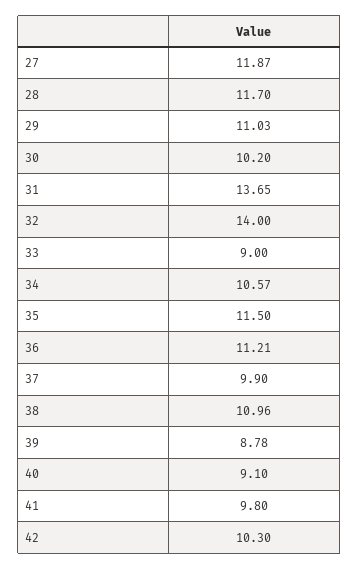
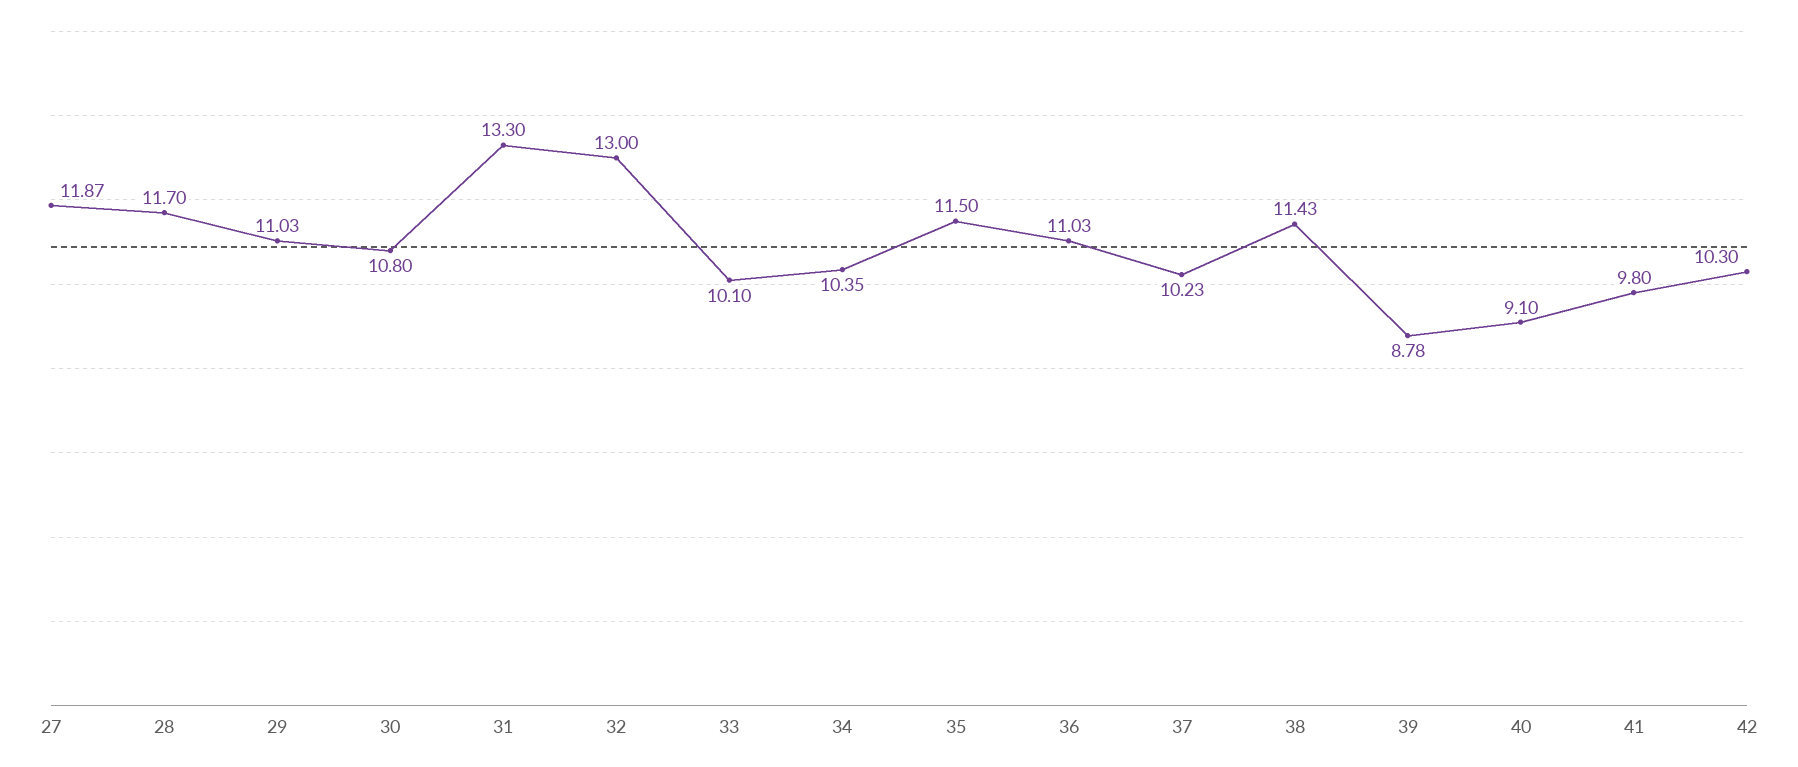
  {
    "27": 11.87,
    "28": 11.7,
    "29": 11.03,
-   "30": 10.2,
+   "30": 10.8,
-   "31": 13.65,
+   "31": 13.3,
-   "32": 14,
+   "32": 13,
-   "33": 9,
+   "33": 10.1,
-   "34": 10.57,
+   "34": 10.35,
    "35": 11.5,
-   "36": 11.21,
+   "36": 11.03,
-   "37": 9.9,
+   "37": 10.23,
-   "38": 10.96,
+   "38": 11.43,
    "39": 8.78,
    "40": 9.1,
    "41": 9.8,
    "42": 10.3
  }

